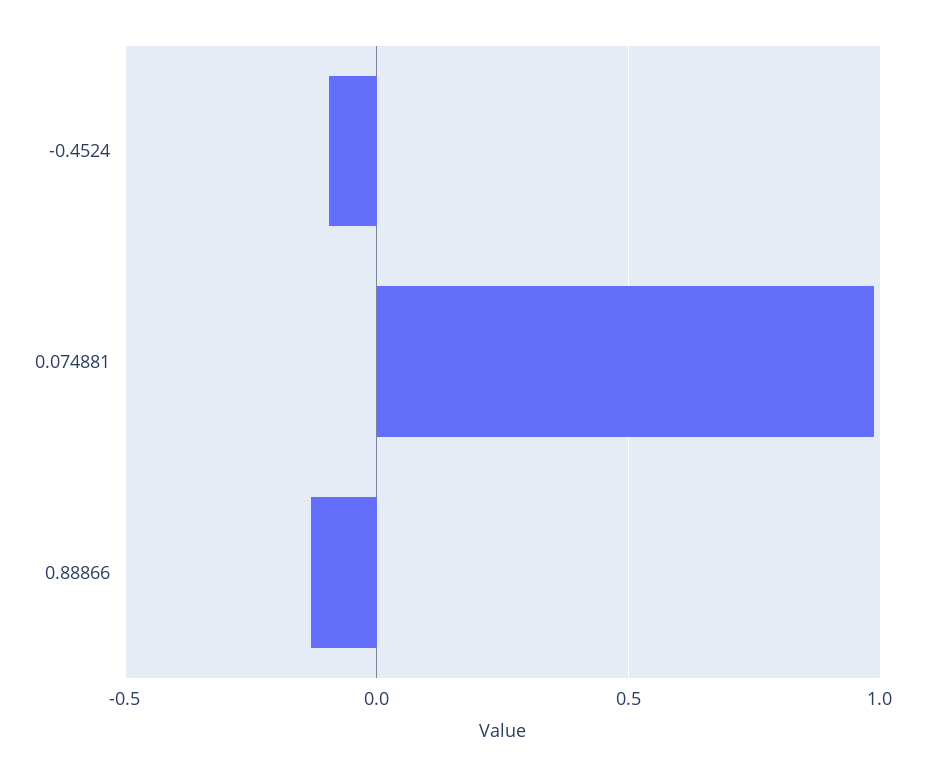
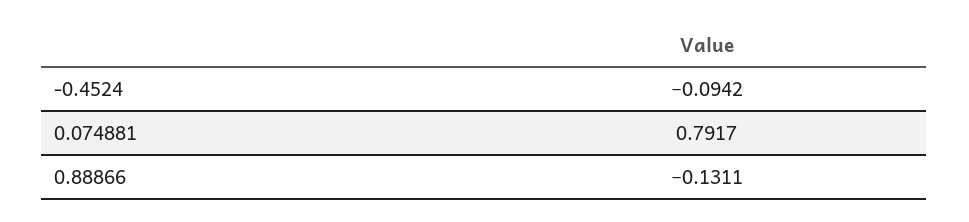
  {
    "-0.4524": -0.0942,
-   "0.074881": 1,
+   "0.074881": 0.7917,
    "0.88866": -0.1311
  }

